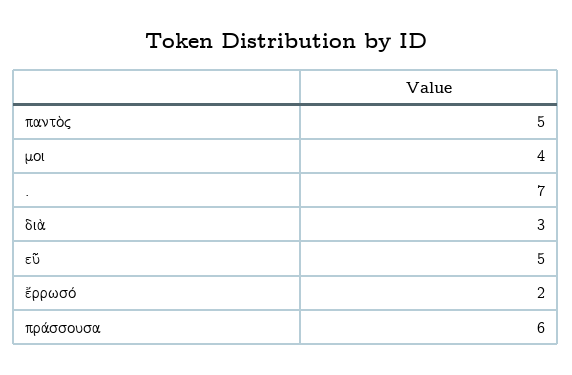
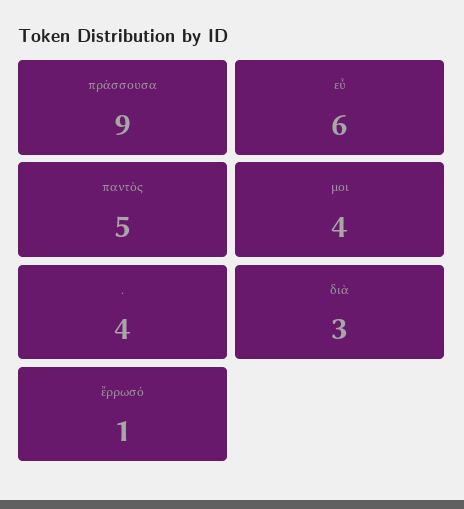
  {
    "παντὸς": 5,
    "μοι": 4,
-   ".": 7,
+   ".": 4,
    "διὰ": 3,
-   "εὖ": 5,
+   "εὖ": 6,
-   "ἔρρωσό": 2,
+   "ἔρρωσό": 1,
-   "πράσσουσα": 6
+   "πράσσουσα": 9
  }

